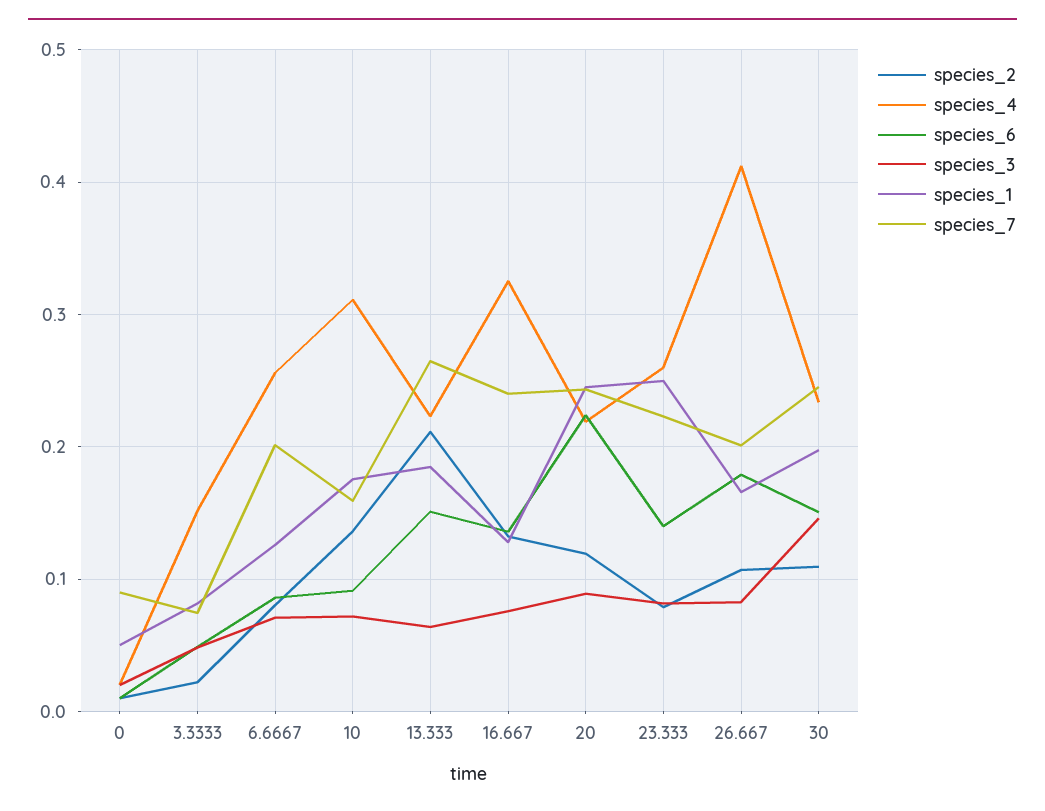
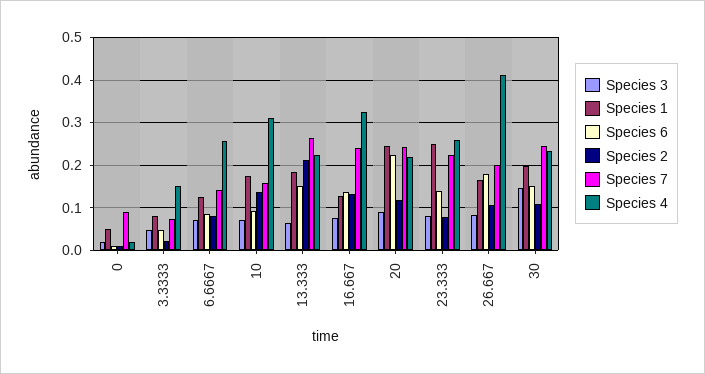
  {
    "species_2": {
      "0": 0.01,
      "3.3333": 0.02,
      "6.6667": 0.08,
      "10": 0.14,
      "13.333": 0.21,
      "16.667": 0.13,
      "20": 0.12,
      "23.333": 0.08,
      "26.667": 0.11,
      "30": 0.11
    },
    "species_4": {
      "0": 0.02,
      "3.3333": 0.15,
      "6.6667": 0.26,
      "10": 0.31,
      "13.333": 0.22,
      "16.667": 0.33,
      "20": 0.22,
      "23.333": 0.26,
      "26.667": 0.41,
      "30": 0.23
    },
    "species_6": {
      "0": 0.01,
      "3.3333": 0.05,
      "6.6667": 0.09,
      "10": 0.09,
      "13.333": 0.15,
      "16.667": 0.14,
      "20": 0.22,
      "23.333": 0.14,
      "26.667": 0.18,
      "30": 0.15
    },
    "species_3": {
      "0": 0.02,
      "3.3333": 0.05,
      "6.6667": 0.07,
      "10": 0.07,
      "13.333": 0.06,
      "16.667": 0.08,
      "20": 0.09,
      "23.333": 0.08,
      "26.667": 0.08,
      "30": 0.15
    },
    "species_1": {
      "0": 0.05,
      "3.3333": 0.08,
      "6.6667": 0.13,
      "10": 0.18,
      "13.333": 0.18,
      "16.667": 0.13,
      "20": 0.25,
      "23.333": 0.25,
      "26.667": 0.17,
      "30": 0.2
    },
    "species_7": {
      "0": 0.09,
      "3.3333": 0.07,
-     "6.6667": 0.2,
+     "6.6667": 0.14,
      "10": 0.16,
      "13.333": 0.26,
      "16.667": 0.24,
      "20": 0.24,
      "23.333": 0.22,
      "26.667": 0.2,
      "30": 0.25
    }
  }

